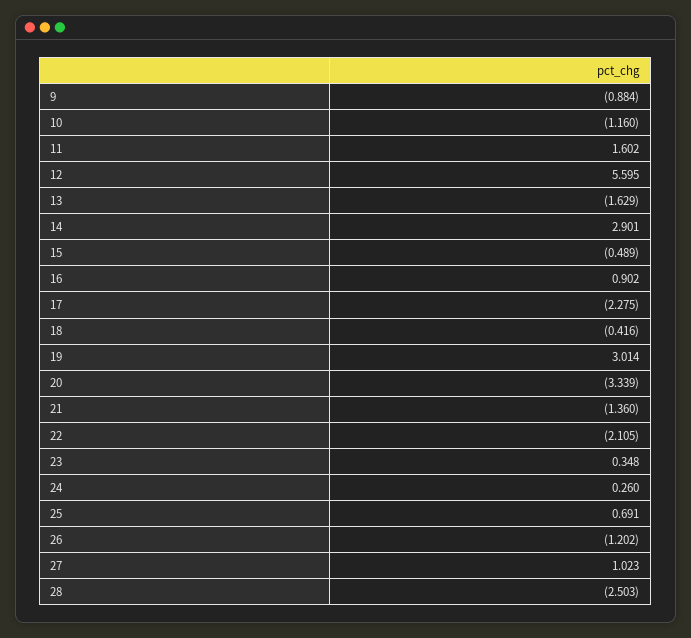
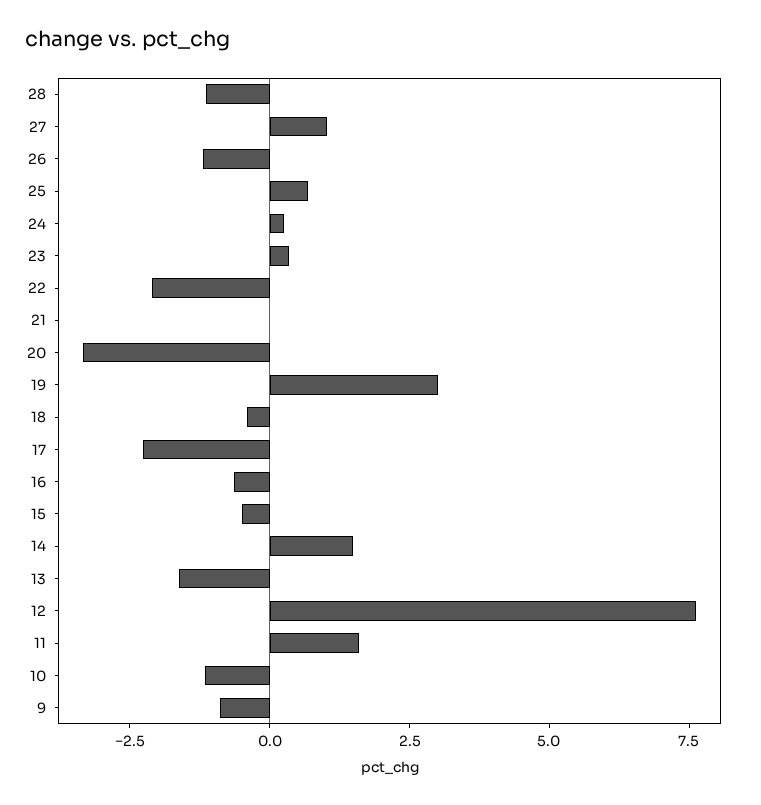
  {
    "9": -0.884,
    "10": -1.16,
    "11": 1.602,
-   "12": 5.595,
+   "12": 7.5,
    "13": -1.629,
-   "14": 2.901,
+   "14": 1.5,
    "15": -0.489,
-   "16": 0.902,
+   "16": -0.5,
    "17": -2.275,
    "18": -0.416,
    "19": 3.014,
    "20": -3.339,
-   "21": -1.36,
+   "21": 0,
    "22": -2.105,
    "23": 0.348,
    "24": 0.26,
    "25": 0.691,
    "26": -1.202,
    "27": 1.023,
-   "28": -2.503
+   "28": -1
  }

